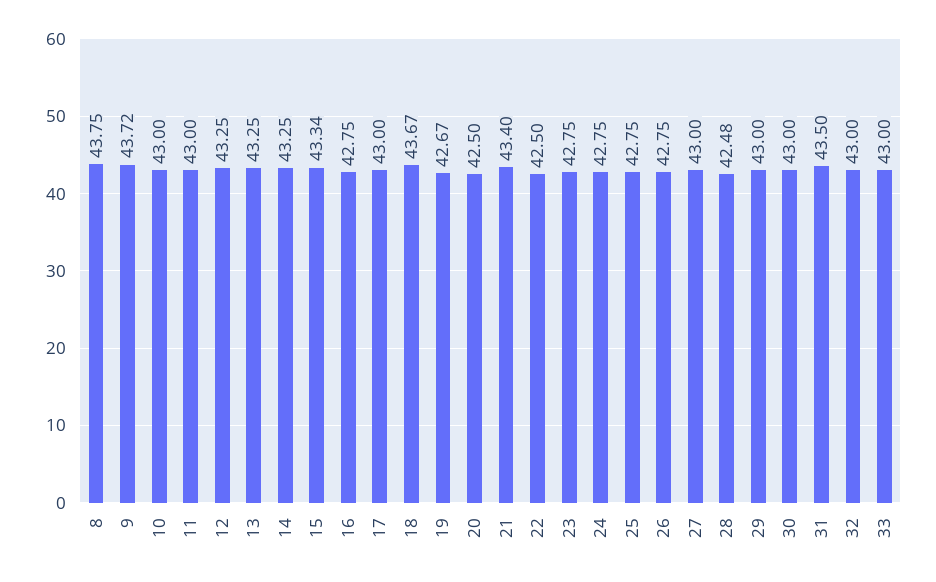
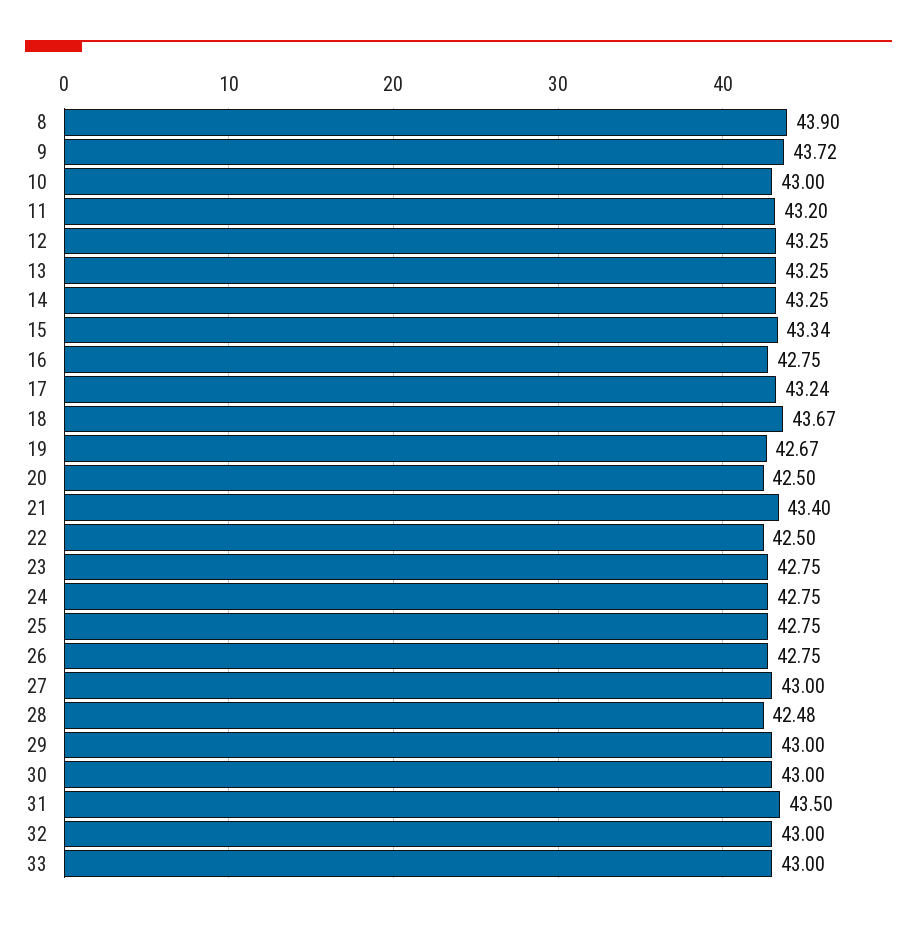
  {
-   "8": 43.75,
+   "8": 43.9,
    "9": 43.72,
    "10": 43,
-   "11": 43,
+   "11": 43.2,
    "12": 43.25,
    "13": 43.25,
    "14": 43.25,
    "15": 43.34,
    "16": 42.75,
-   "17": 43,
+   "17": 43.24,
    "18": 43.67,
    "19": 42.67,
    "20": 42.5,
    "21": 43.4,
    "22": 42.5,
    "23": 42.75,
    "24": 42.75,
    "25": 42.75,
    "26": 42.75,
    "27": 43,
    "28": 42.48,
    "29": 43,
    "30": 43,
    "31": 43.5,
    "32": 43,
    "33": 43
  }

